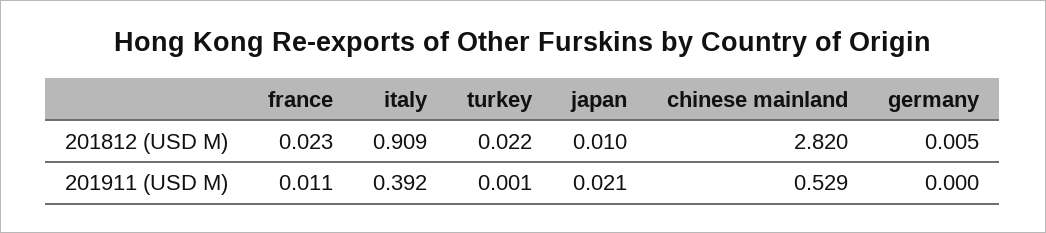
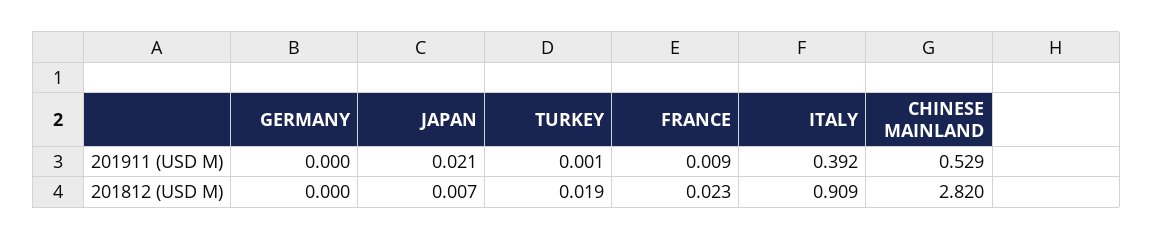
  {
    "france": {
      "201812 (USD M)": 0.023,
-     "201911 (USD M)": 0.011
+     "201911 (USD M)": 0.009
    },
    "italy": {
      "201812 (USD M)": 0.909,
      "201911 (USD M)": 0.392
    },
    "turkey": {
-     "201812 (USD M)": 0.022,
+     "201812 (USD M)": 0.019,
      "201911 (USD M)": 0.001
    },
    "japan": {
-     "201812 (USD M)": 0.01,
+     "201812 (USD M)": 0.007,
      "201911 (USD M)": 0.021
    },
    "chinese mainland": {
      "201812 (USD M)": 2.82,
      "201911 (USD M)": 0.529
    },
    "germany": {
-     "201812 (USD M)": 0.005,
+     "201812 (USD M)": 0,
      "201911 (USD M)": 0
    }
  }

